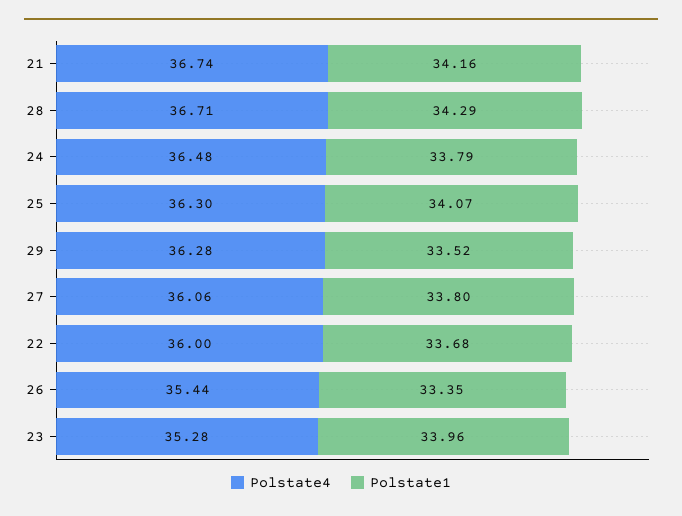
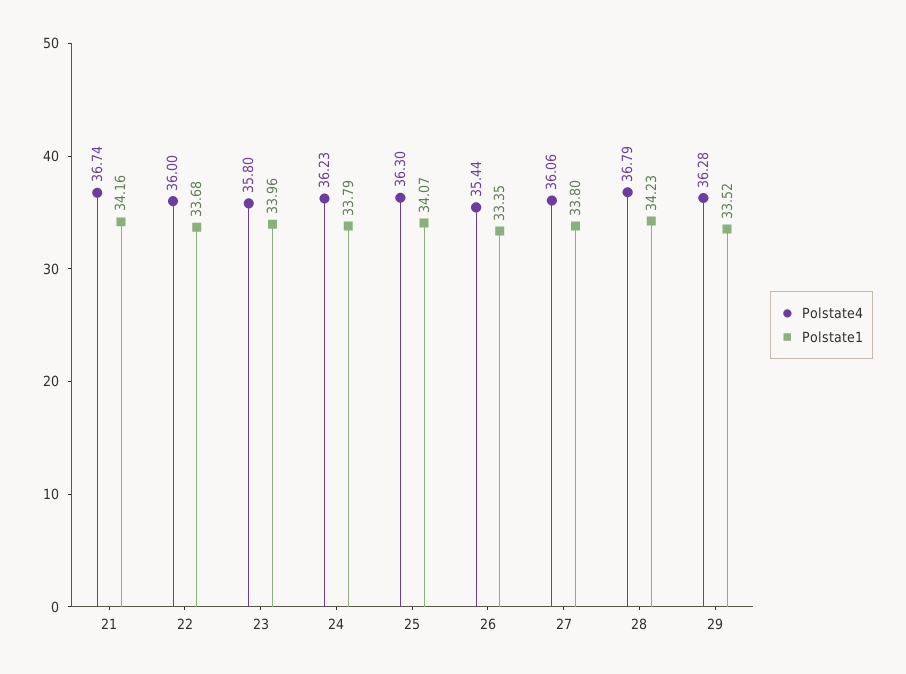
  {
    "Polstate4": {
      "21": 36.74,
-     "28": 36.71,
+     "28": 36.79,
-     "24": 36.48,
+     "24": 36.23,
      "25": 36.3,
      "29": 36.28,
      "27": 36.06,
      "22": 36,
      "26": 35.44,
-     "23": 35.28
+     "23": 35.8
    },
    "Polstate1": {
      "21": 34.16,
-     "28": 34.29,
+     "28": 34.23,
      "24": 33.79,
      "25": 34.07,
      "29": 33.52,
      "27": 33.8,
      "22": 33.68,
      "26": 33.35,
      "23": 33.96
    }
  }

